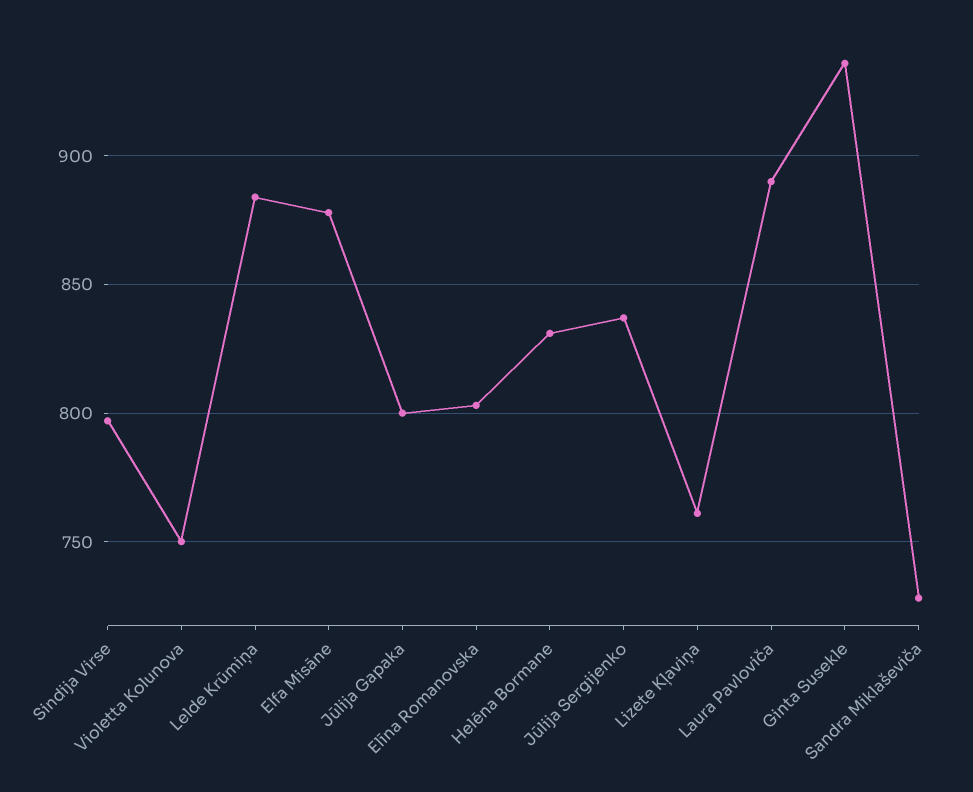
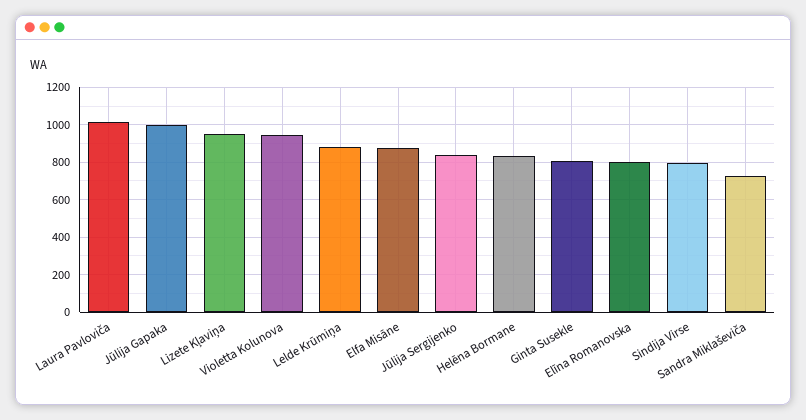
  {
    "Sindija Virse": 795,
-   "Violetta Kolunova": 750,
+   "Violetta Kolunova": 950,
    "Lelde Krūmiņa": 885,
    "Elfa Misāne": 880,
-   "Jūlija Gapaka": 800,
+   "Jūlija Gapaka": 1000,
    "Elīna Romanovska": 805,
    "Helēna Bormane": 830,
    "Jūlija Sergijenko": 835,
-   "Lizete Kļaviņa": 760,
+   "Lizete Kļaviņa": 950,
-   "Laura Pavloviča": 890,
+   "Laura Pavloviča": 1000,
-   "Ginta Susekle": 935,
+   "Ginta Susekle": 800,
    "Sandra Miklaševiča": 730
  }

